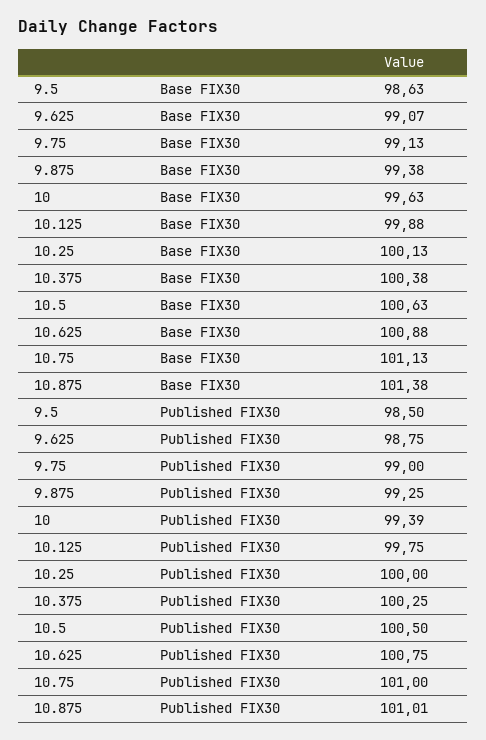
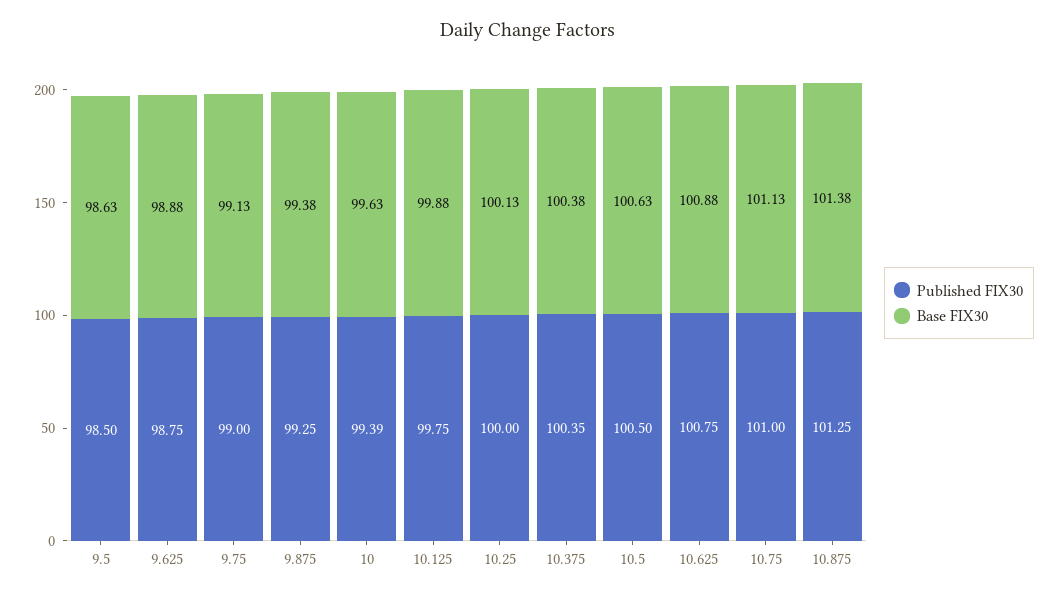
  {
    "Base FIX30": {
      "9.5": 98.63,
-     "9.625": 99.07,
+     "9.625": 98.88,
      "9.75": 99.13,
      "9.875": 99.38,
      "10": 99.63,
      "10.125": 99.88,
      "10.25": 100.13,
      "10.375": 100.38,
      "10.5": 100.63,
      "10.625": 100.88,
      "10.75": 101.13,
      "10.875": 101.38
    },
    "Published FIX30": {
      "9.5": 98.5,
      "9.625": 98.75,
      "9.75": 99,
      "9.875": 99.25,
      "10": 99.39,
      "10.125": 99.75,
      "10.25": 100,
-     "10.375": 100.25,
+     "10.375": 100.35,
      "10.5": 100.5,
      "10.625": 100.75,
      "10.75": 101,
-     "10.875": 101.01
+     "10.875": 101.25
    }
  }

